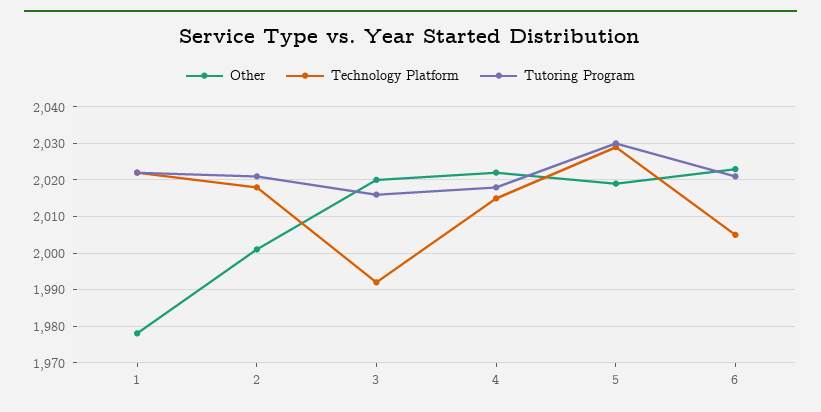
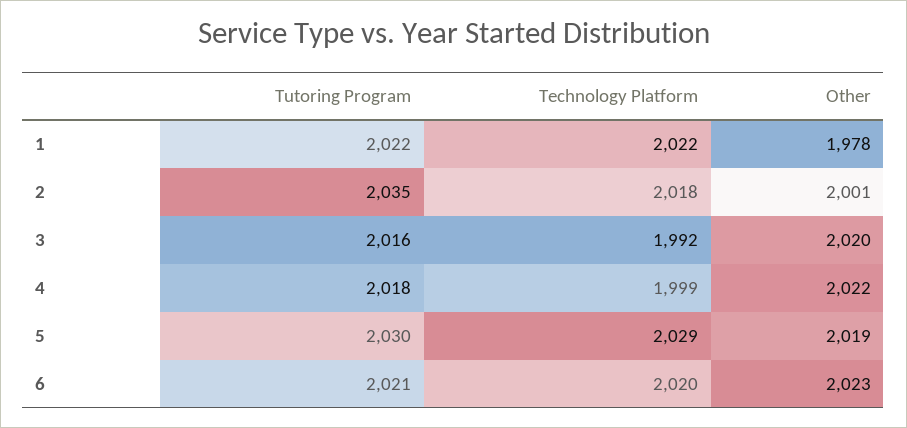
  {
    "Other": {
      "1": 1978,
      "2": 2001,
      "3": 2020,
      "4": 2022,
      "5": 2019,
      "6": 2023
    },
    "Technology Platform": {
      "1": 2022,
      "2": 2018,
      "3": 1992,
-     "4": 2015,
+     "4": 1999,
      "5": 2029,
-     "6": 2005
+     "6": 2020
    },
    "Tutoring Program": {
      "1": 2022,
-     "2": 2020,
+     "2": 2035,
      "3": 2016,
      "4": 2018,
      "5": 2030,
      "6": 2021
    }
  }

